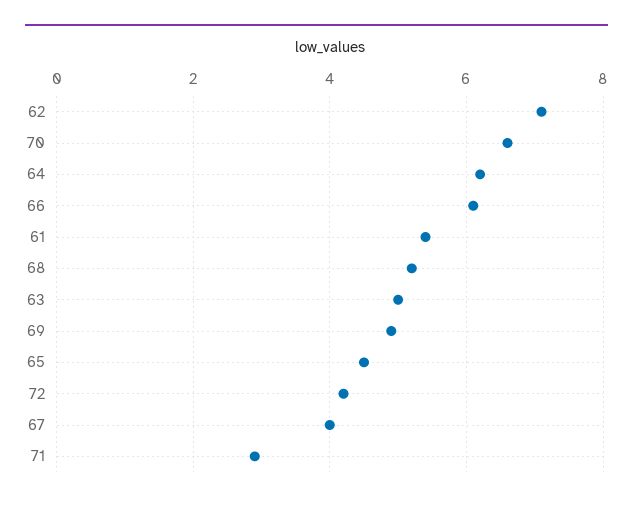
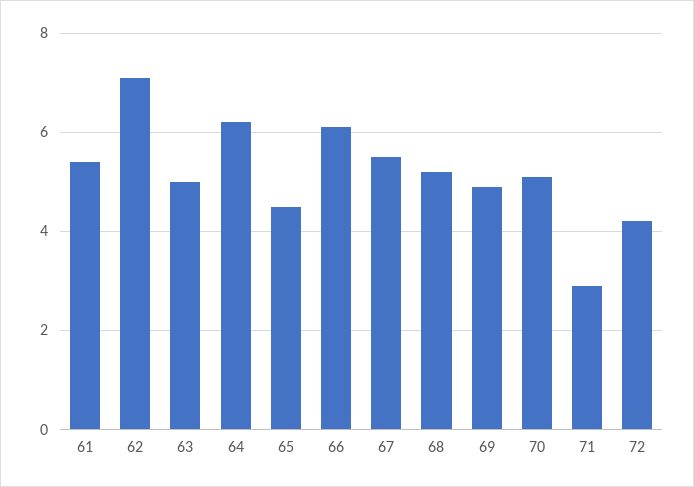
  {
    "62": 7,
-   "70": 6.5,
+   "70": 5,
    "64": 6,
    "66": 6,
    "61": 5.5,
    "68": 5,
    "63": 5,
    "69": 5,
    "65": 4.5,
    "72": 4,
-   "67": 4,
+   "67": 5.5,
    "71": 3
  }

